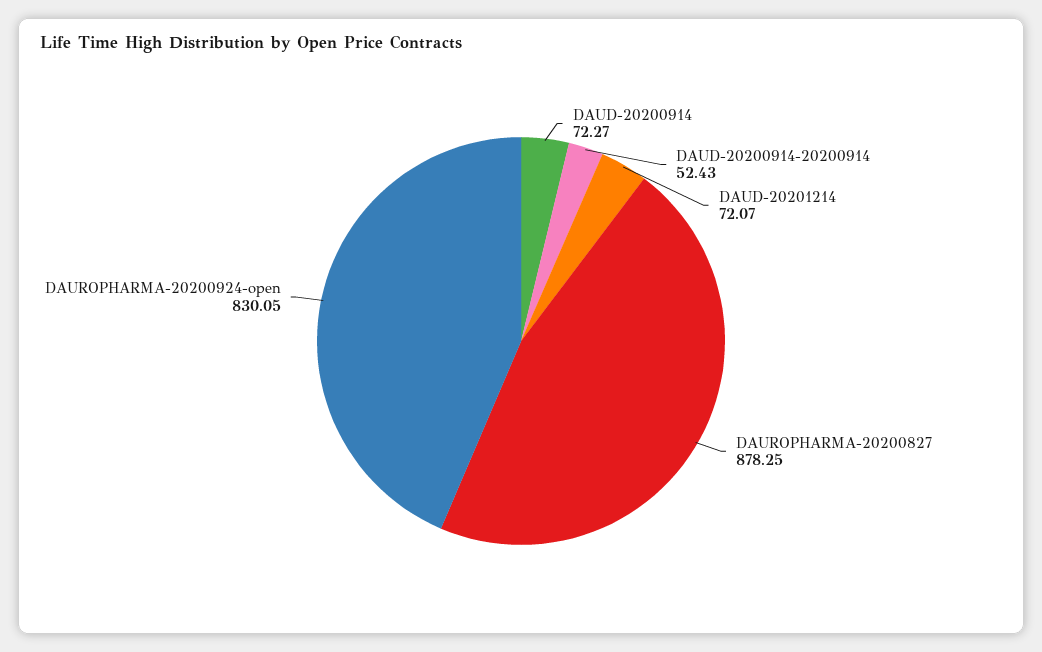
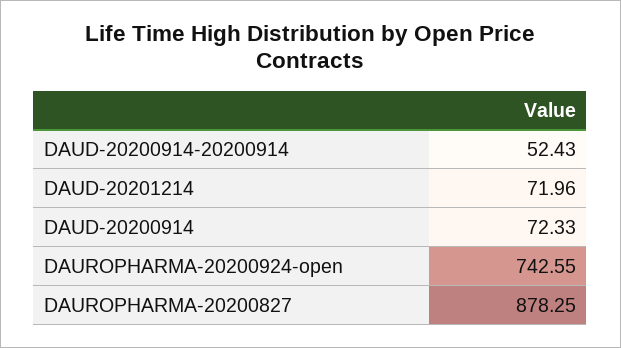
  {
-   "DAUD-20200914": 72.27,
+   "DAUD-20200914": 72.33,
    "DAUD-20200914-20200914": 52.43,
-   "DAUD-20201214": 72.07,
+   "DAUD-20201214": 71.96,
    "DAUROPHARMA-20200827": 878.25,
-   "DAUROPHARMA-20200924-open": 830.05
+   "DAUROPHARMA-20200924-open": 742.55
  }

